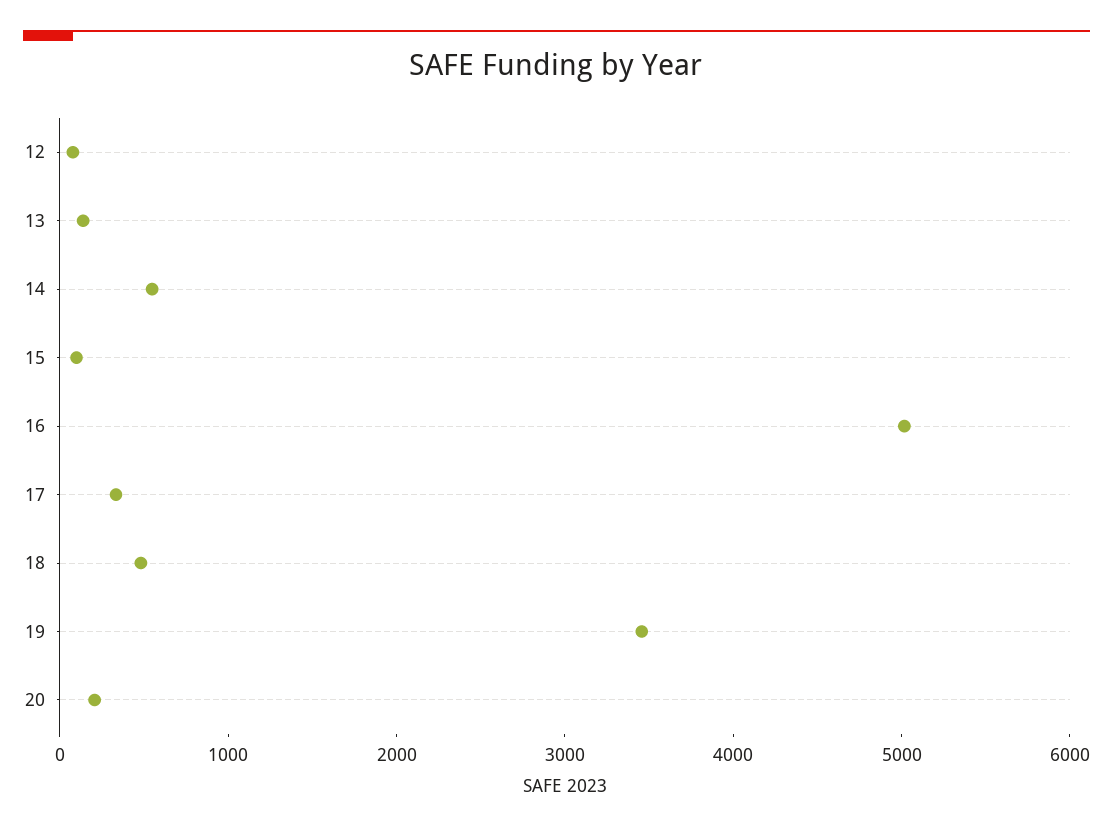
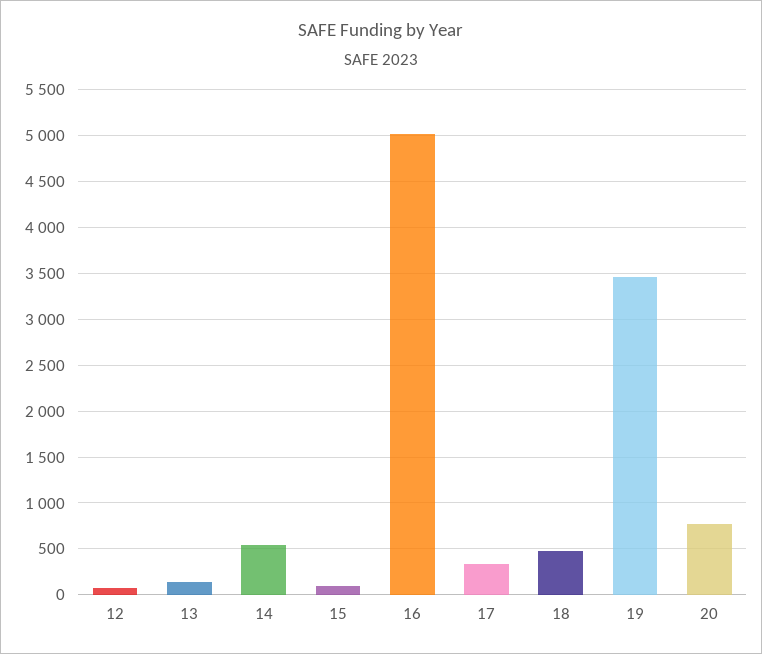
  {
    "12": 100,
    "13": 100,
    "14": 500,
    "15": 100,
    "16": 5000,
    "17": 300,
    "18": 500,
    "19": 3500,
-   "20": 200
+   "20": 800
  }

